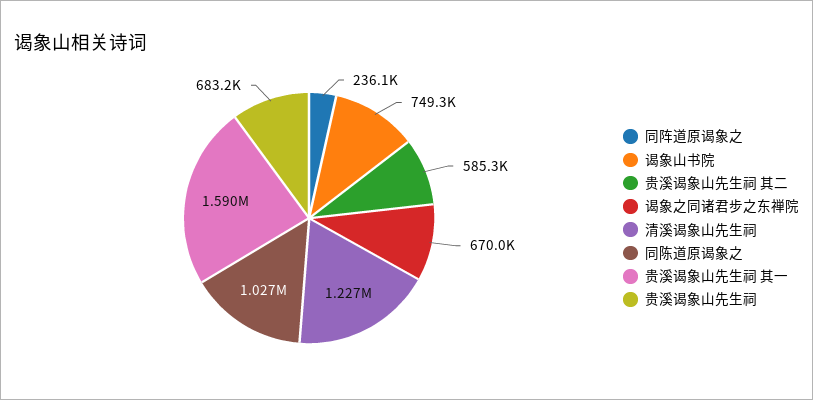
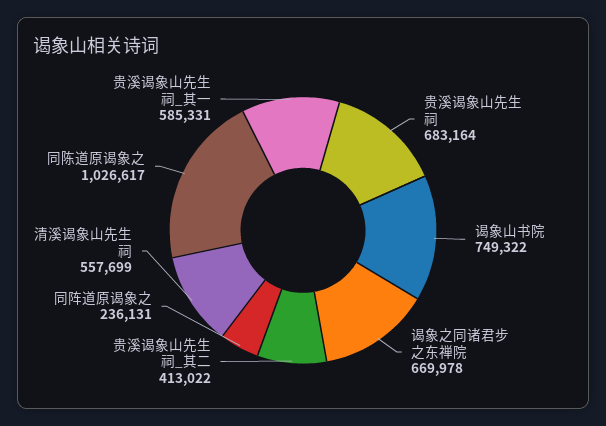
  {
    "同阵道原谒象之": 236131,
    "谒象山书院": 749322,
-   "贵溪谒象山先生祠 其二": 585300,
+   "贵溪谒象山先生祠 其二": 413022,
    "谒象之同诸君步之东禅院": 669978,
-   "清溪谒象山先生祠": 1227000,
+   "清溪谒象山先生祠": 557699,
    "同陈道原谒象之": 1026617,
-   "贵溪谒象山先生祠 其一": 1590000,
+   "贵溪谒象山先生祠 其一": 585331,
    "贵溪谒象山先生祠": 683164
  }

